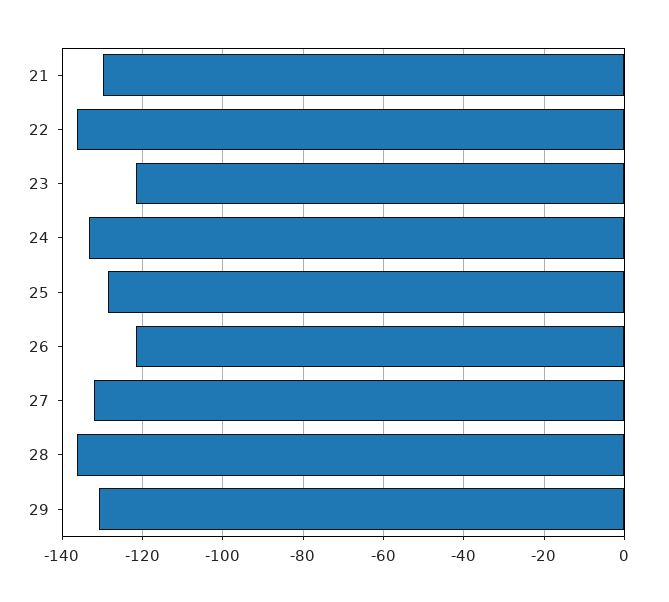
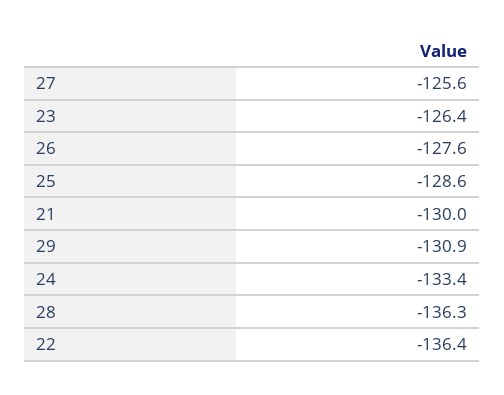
  {
    "21": -130,
    "22": -136.4,
-   "23": -122,
+   "23": -126.4,
    "24": -133.4,
    "25": -128.6,
-   "26": -122,
+   "26": -127.6,
-   "27": -132,
+   "27": -125.6,
    "28": -136.3,
    "29": -130.9
  }

